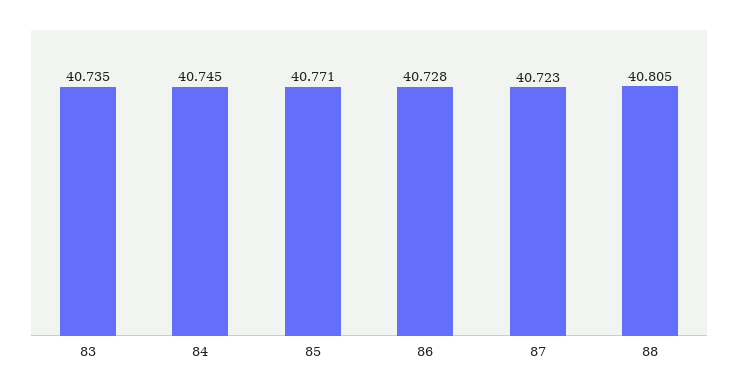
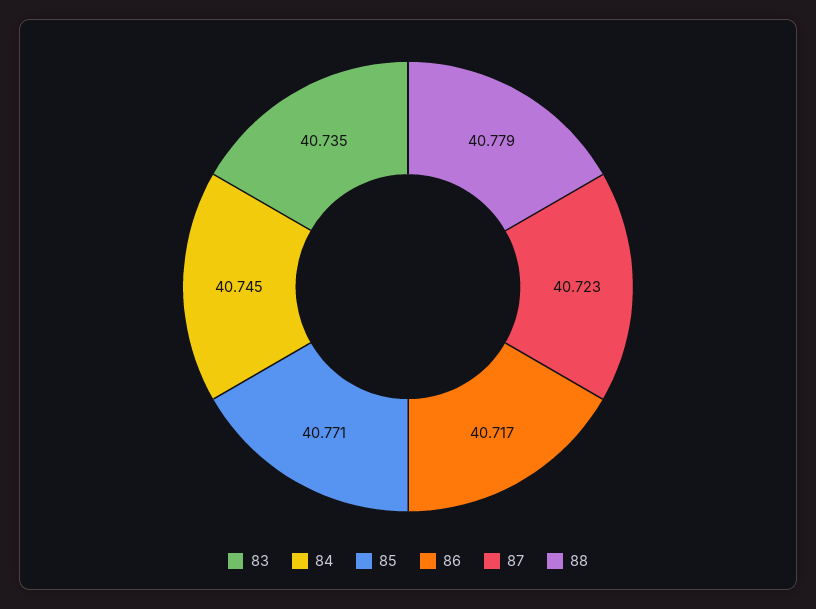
  {
    "83": 40.735,
    "84": 40.745,
    "85": 40.771,
-   "86": 40.728,
+   "86": 40.717,
    "87": 40.723,
-   "88": 40.805
+   "88": 40.779
  }

